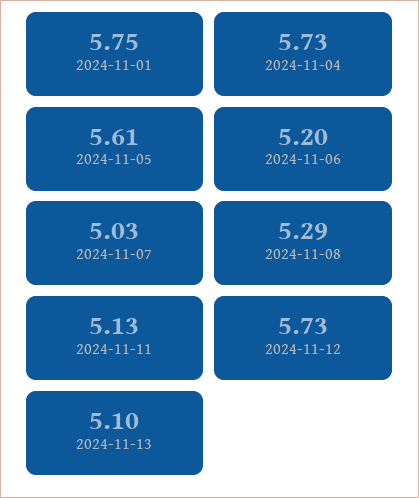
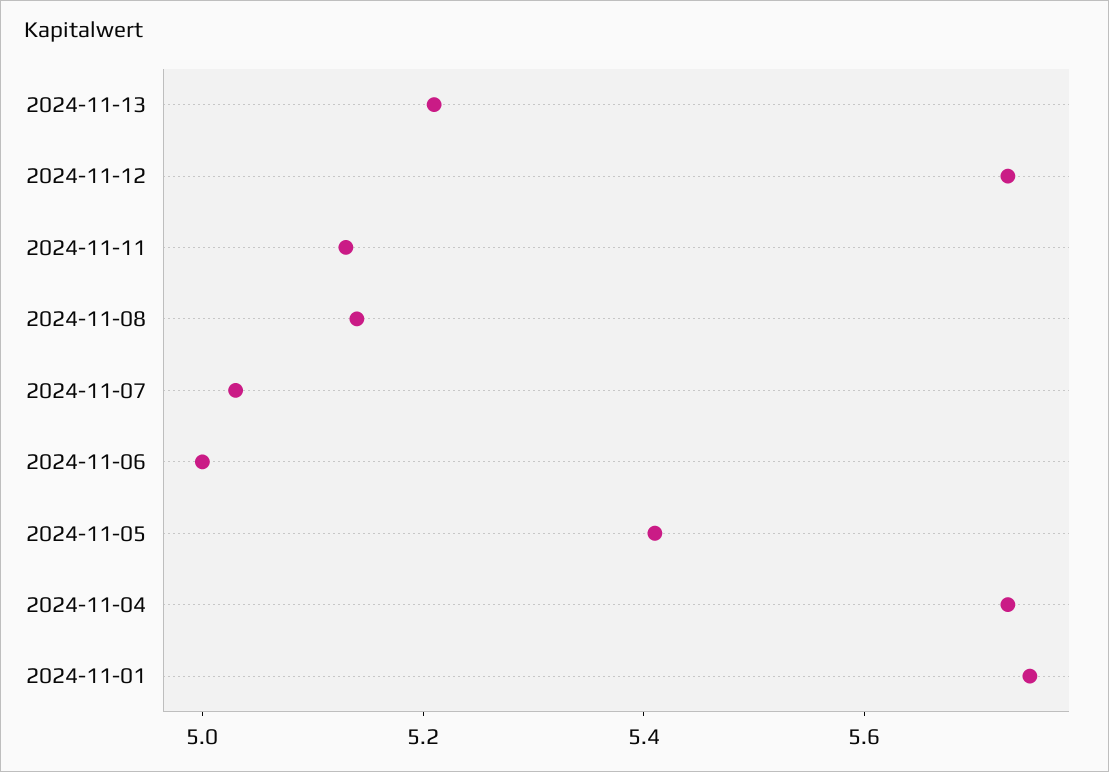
  {
    "2024-11-01": 5.75,
    "2024-11-04": 5.73,
-   "2024-11-05": 5.61,
+   "2024-11-05": 5.4,
-   "2024-11-06": 5.2,
+   "2024-11-06": 5,
    "2024-11-07": 5.03,
-   "2024-11-08": 5.29,
+   "2024-11-08": 5.15,
    "2024-11-11": 5.13,
    "2024-11-12": 5.73,
-   "2024-11-13": 5.1
+   "2024-11-13": 5.2
  }

